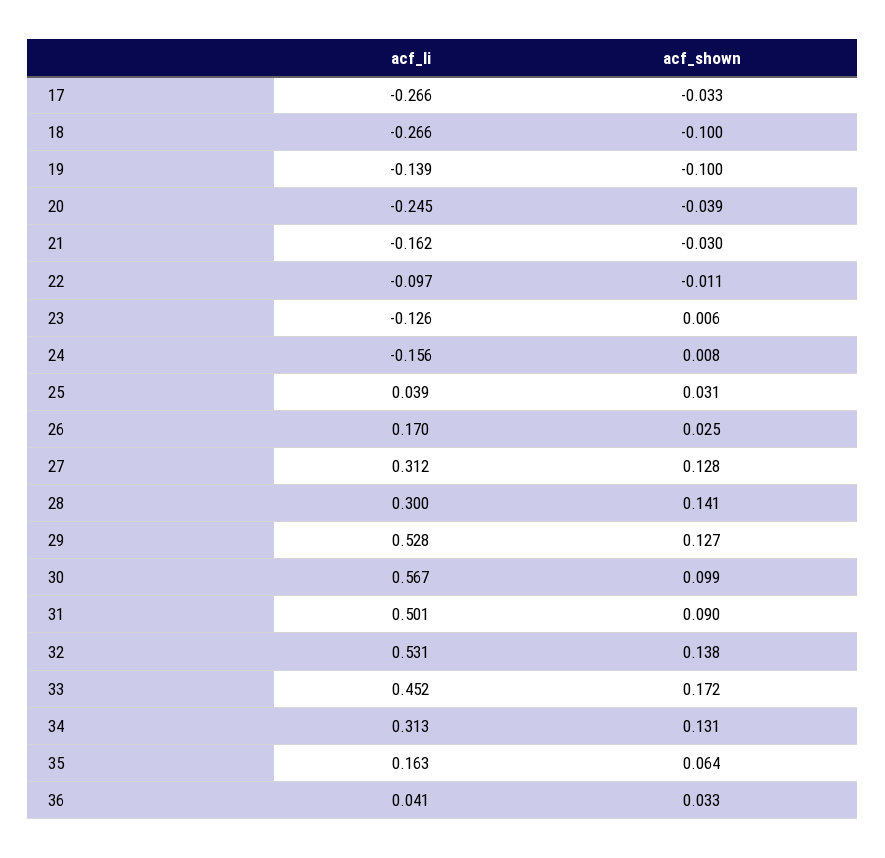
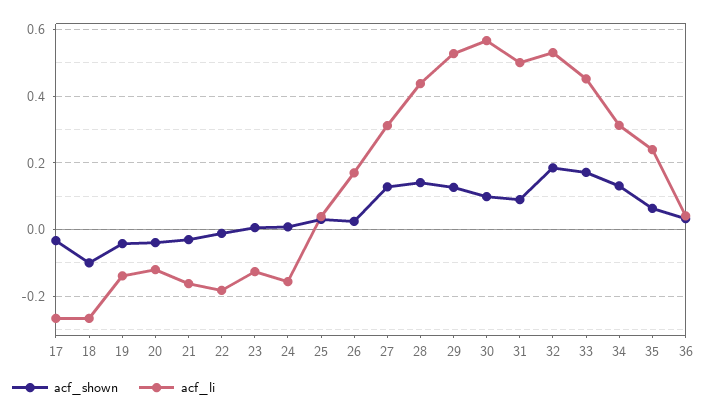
  {
    "acf_li": {
      "17": -0.266,
      "18": -0.266,
      "19": -0.139,
-     "20": -0.245,
+     "20": -0.12,
      "21": -0.162,
-     "22": -0.097,
+     "22": -0.18,
      "23": -0.126,
      "24": -0.156,
      "25": 0.039,
      "26": 0.17,
      "27": 0.312,
-     "28": 0.3,
+     "28": 0.44,
      "29": 0.528,
      "30": 0.567,
      "31": 0.501,
      "32": 0.531,
      "33": 0.452,
      "34": 0.313,
-     "35": 0.163,
+     "35": 0.24,
      "36": 0.041
    },
    "acf_shown": {
      "17": -0.033,
      "18": -0.1,
-     "19": -0.1,
+     "19": -0.04,
      "20": -0.039,
      "21": -0.03,
      "22": -0.011,
      "23": 0.006,
      "24": 0.008,
      "25": 0.031,
      "26": 0.025,
      "27": 0.128,
      "28": 0.141,
      "29": 0.127,
      "30": 0.099,
      "31": 0.09,
-     "32": 0.138,
+     "32": 0.18,
      "33": 0.172,
      "34": 0.131,
      "35": 0.064,
      "36": 0.033
    }
  }

